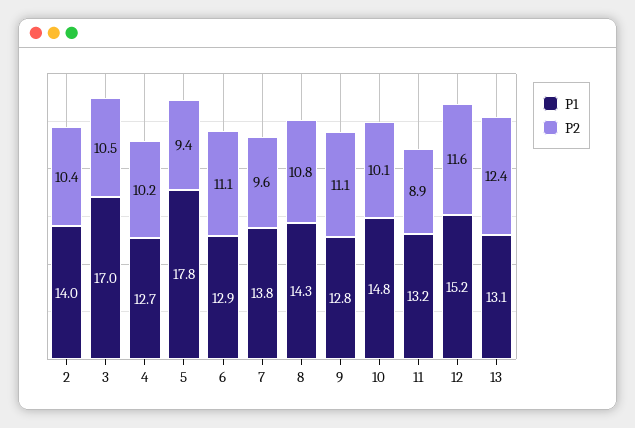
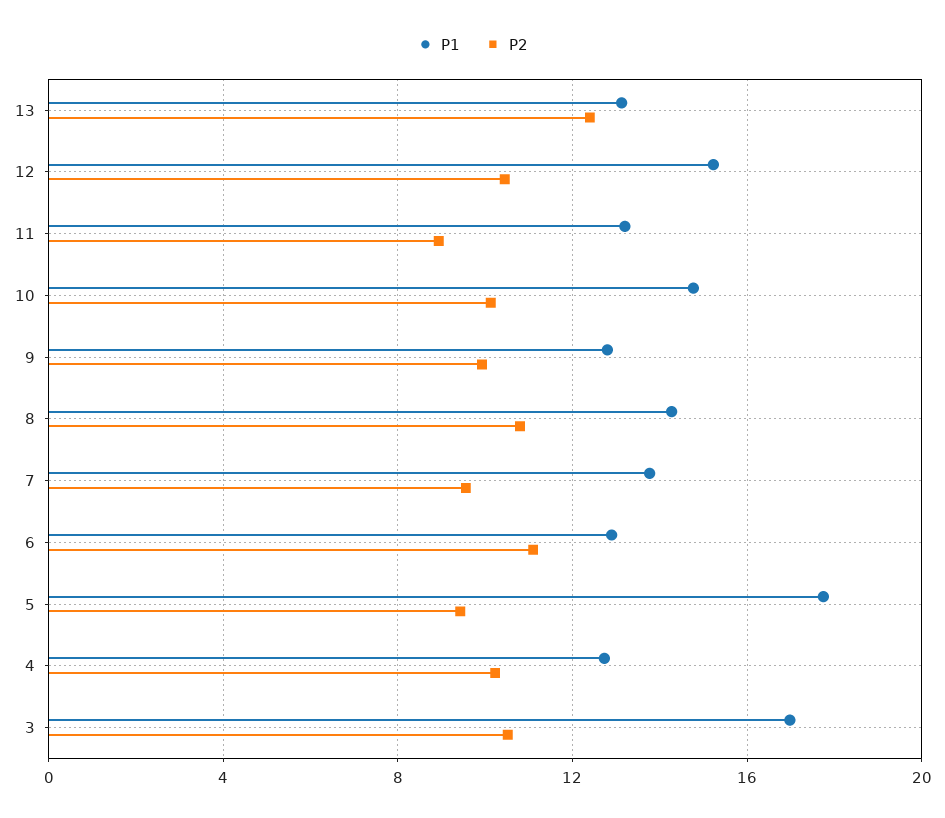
  {
    "P1": {
-     "2": 14,
      "3": 17,
      "4": 12.7,
      "5": 17.8,
      "6": 12.9,
      "7": 13.8,
      "8": 14.3,
      "9": 12.8,
      "10": 14.8,
      "11": 13.2,
      "12": 15.2,
      "13": 13.1
    },
    "P2": {
-     "2": 10.4,
      "3": 10.5,
      "4": 10.2,
      "5": 9.4,
      "6": 11.1,
      "7": 9.6,
      "8": 10.8,
-     "9": 11.1,
+     "9": 10,
      "10": 10.1,
      "11": 8.9,
-     "12": 11.6,
+     "12": 10.5,
      "13": 12.4
    }
  }

